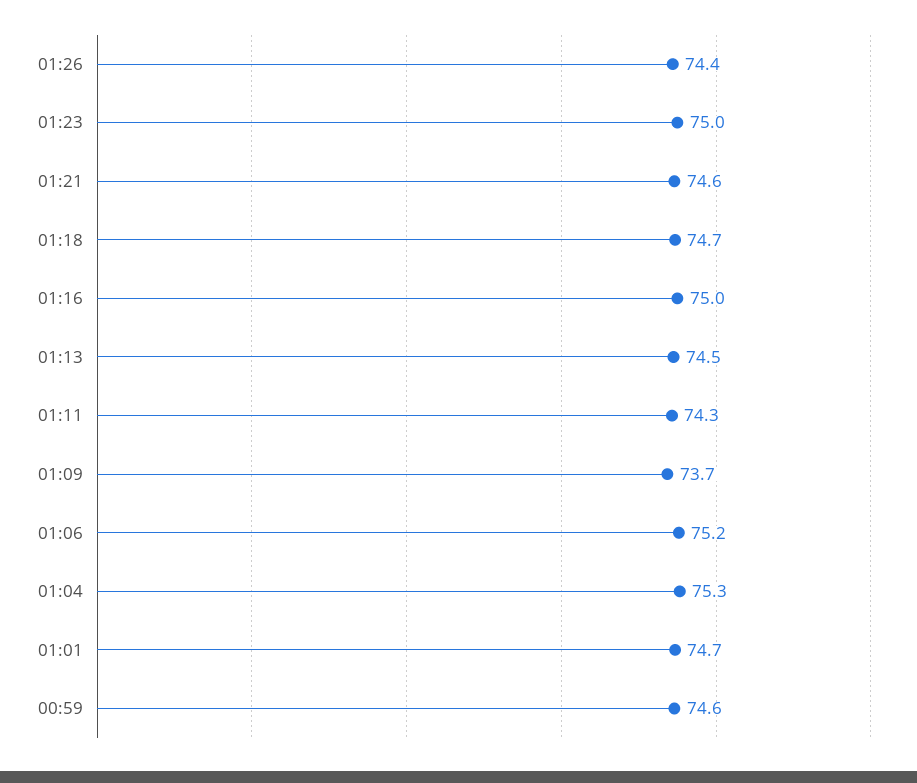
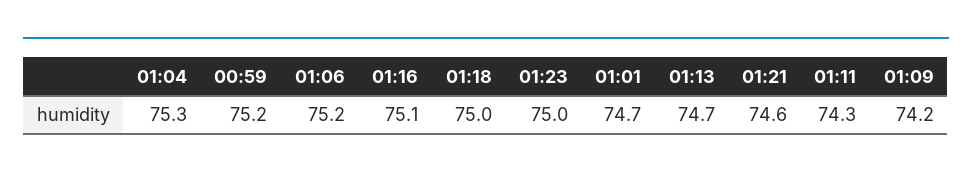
  {
-   "01:26": 74.4,
    "01:23": 75,
    "01:21": 74.6,
-   "01:18": 74.7,
+   "01:18": 75,
-   "01:16": 75,
+   "01:16": 75.1,
-   "01:13": 74.5,
+   "01:13": 74.7,
    "01:11": 74.3,
-   "01:09": 73.7,
+   "01:09": 74.2,
    "01:06": 75.2,
    "01:04": 75.3,
    "01:01": 74.7,
-   "00:59": 74.6
+   "00:59": 75.2
  }

